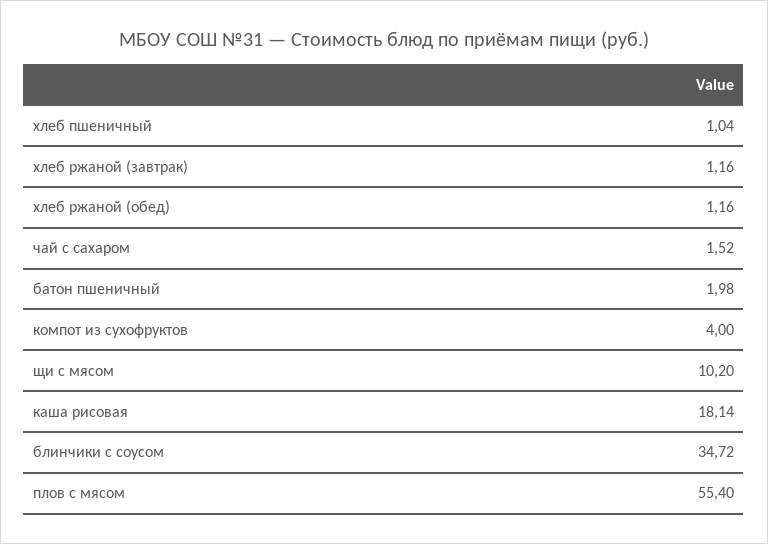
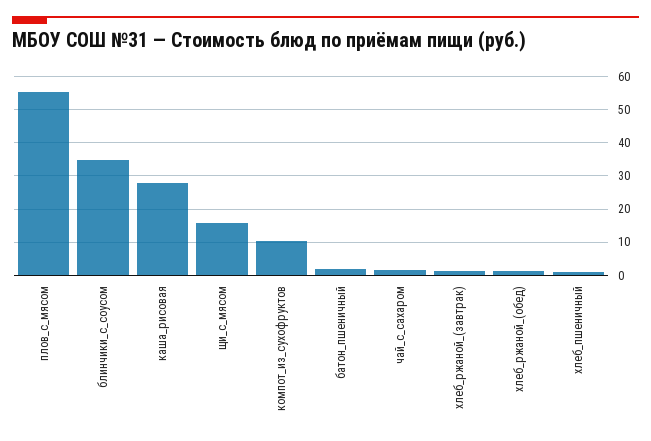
  {
    "хлеб пшеничный": 1.04,
    "хлеб ржаной (завтрак)": 1.16,
    "хлеб ржаной (обед)": 1.16,
    "чай с сахаром": 1.52,
    "батон пшеничный": 1.98,
-   "компот из сухофруктов": 4,
+   "компот из сухофруктов": 10,
-   "щи с мясом": 10.2,
+   "щи с мясом": 16,
-   "каша рисовая": 18.14,
+   "каша рисовая": 28,
    "блинчики с соусом": 34.72,
    "плов с мясом": 55.4
  }

